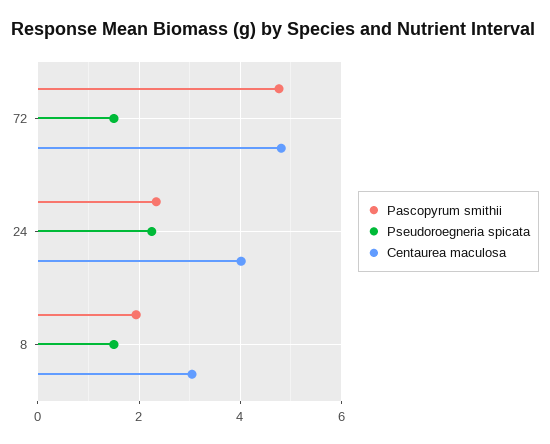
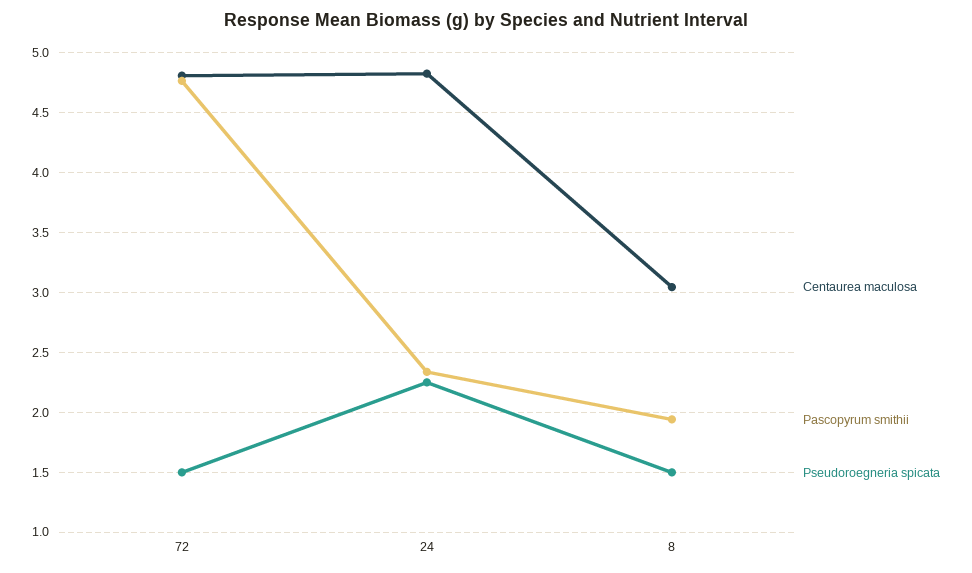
  {
    "Pascopyrum smithii": {
      "72": 4.8,
      "24": 2.3,
      "8": 1.9
    },
    "Pseudoroegneria spicata": {
      "72": 1.5,
      "24": 2.3,
      "8": 1.5
    },
    "Centaurea maculosa": {
      "72": 4.8,
-     "24": 4,
+     "24": 4.8,
      "8": 3
    }
  }

